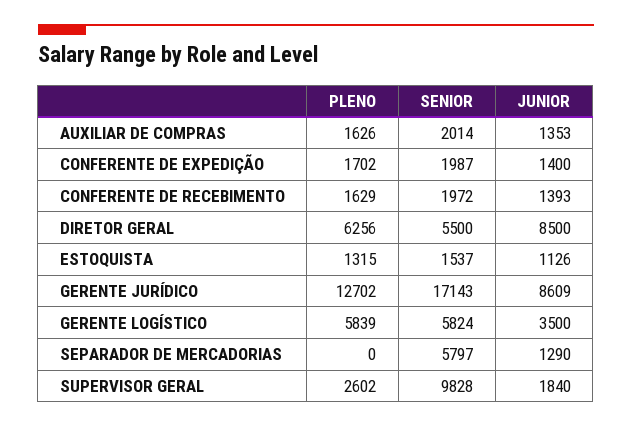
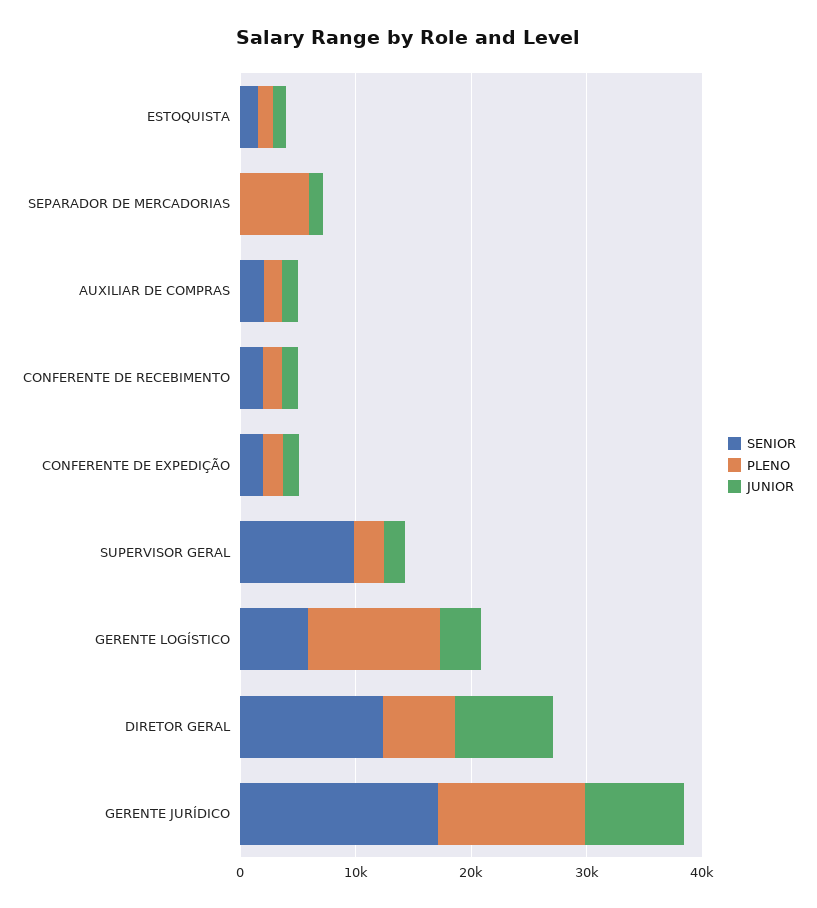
  {
    "PLENO": {
      "AUXILIAR DE COMPRAS": 1626,
      "CONFERENTE DE EXPEDIÇÃO": 1702,
      "CONFERENTE DE RECEBIMENTO": 1629,
      "DIRETOR GERAL": 6256,
      "ESTOQUISTA": 1315,
      "GERENTE JURÍDICO": 12702,
-     "GERENTE LOGÍSTICO": 5839,
+     "GERENTE LOGÍSTICO": 12000,
-     "SEPARADOR DE MERCADORIAS": 0,
+     "SEPARADOR DE MERCADORIAS": 6000,
      "SUPERVISOR GERAL": 2602
    },
    "SENIOR": {
      "AUXILIAR DE COMPRAS": 2014,
      "CONFERENTE DE EXPEDIÇÃO": 1987,
      "CONFERENTE DE RECEBIMENTO": 1972,
-     "DIRETOR GERAL": 5500,
+     "DIRETOR GERAL": 12000,
      "ESTOQUISTA": 1537,
      "GERENTE JURÍDICO": 17143,
      "GERENTE LOGÍSTICO": 5824,
-     "SEPARADOR DE MERCADORIAS": 5797,
+     "SEPARADOR DE MERCADORIAS": 0,
      "SUPERVISOR GERAL": 9828
    },
    "JUNIOR": {
      "AUXILIAR DE COMPRAS": 1353,
      "CONFERENTE DE EXPEDIÇÃO": 1400,
      "CONFERENTE DE RECEBIMENTO": 1393,
      "DIRETOR GERAL": 8500,
      "ESTOQUISTA": 1126,
      "GERENTE JURÍDICO": 8609,
      "GERENTE LOGÍSTICO": 3500,
      "SEPARADOR DE MERCADORIAS": 1290,
      "SUPERVISOR GERAL": 1840
    }
  }

